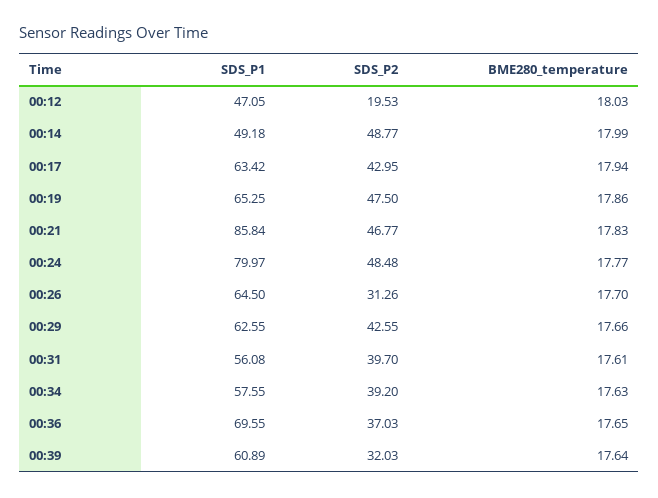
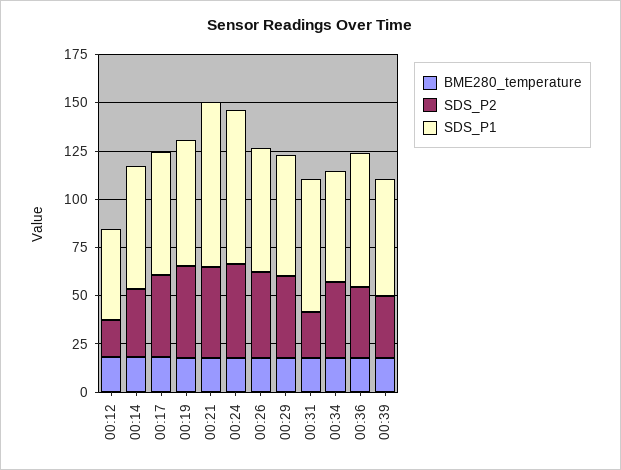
  {
    "SDS_P1": {
      "00:12": 47.05,
-     "00:14": 49.18,
+     "00:14": 65,
      "00:17": 63.42,
      "00:19": 65.25,
      "00:21": 85.84,
      "00:24": 79.97,
      "00:26": 64.5,
      "00:29": 62.55,
-     "00:31": 56.08,
+     "00:31": 70,
      "00:34": 57.55,
      "00:36": 69.55,
      "00:39": 60.89
    },
    "SDS_P2": {
      "00:12": 19.53,
-     "00:14": 48.77,
+     "00:14": 35,
      "00:17": 42.95,
      "00:19": 47.5,
      "00:21": 46.77,
      "00:24": 48.48,
-     "00:26": 31.26,
+     "00:26": 45,
      "00:29": 42.55,
-     "00:31": 39.7,
+     "00:31": 25,
      "00:34": 39.2,
      "00:36": 37.03,
      "00:39": 32.03
    },
    "BME280_temperature": {
      "00:12": 18.03,
      "00:14": 17.99,
      "00:17": 17.94,
      "00:19": 17.86,
      "00:21": 17.83,
      "00:24": 17.77,
      "00:26": 17.7,
      "00:29": 17.66,
      "00:31": 17.61,
      "00:34": 17.63,
      "00:36": 17.65,
      "00:39": 17.64
    }
  }

